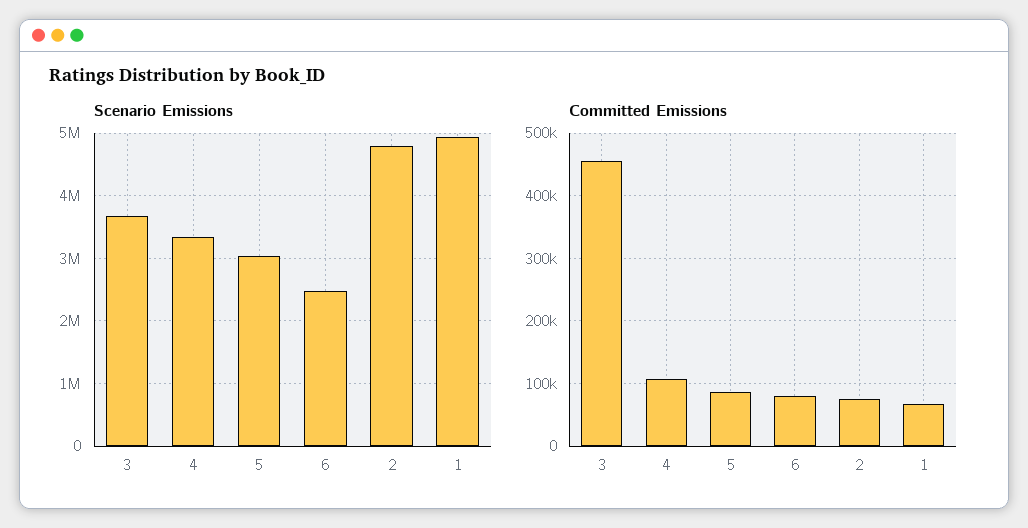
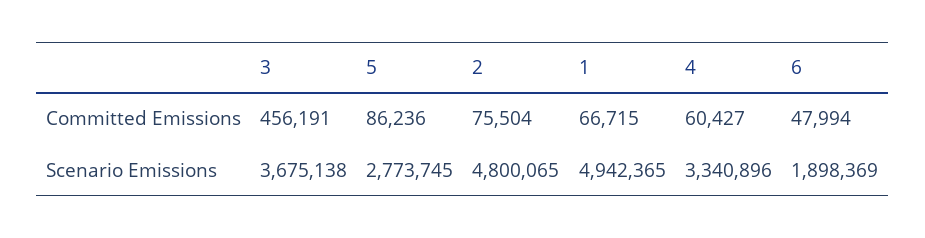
  {
    "Scenario Emissions": {
      "3": 3675138,
      "4": 3340896,
-     "5": 3000000,
+     "5": 2773745,
-     "6": 2500000,
+     "6": 1898369,
      "2": 4800065,
      "1": 4942365
    },
    "Committed Emissions": {
      "3": 456191,
-     "4": 110000,
+     "4": 60427,
      "5": 86236,
-     "6": 80000,
+     "6": 47994,
      "2": 75504,
      "1": 66715
    }
  }

